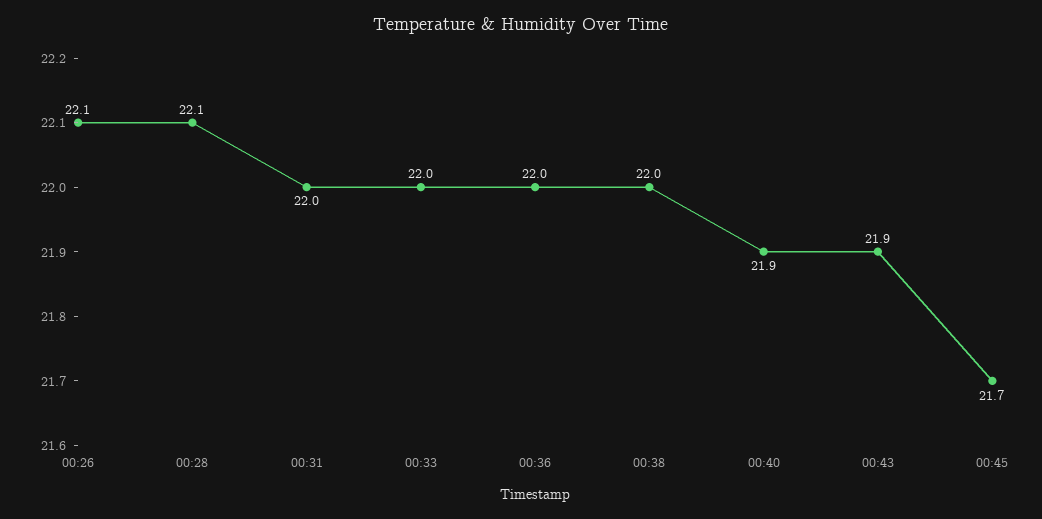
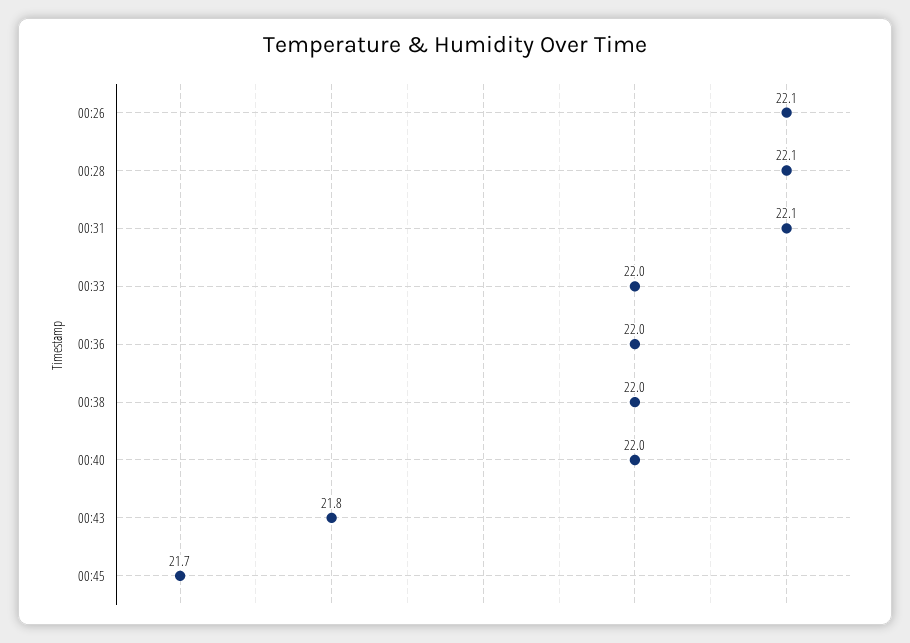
  {
    "00:26": 22.1,
    "00:28": 22.1,
-   "00:31": 22,
+   "00:31": 22.1,
    "00:33": 22,
    "00:36": 22,
    "00:38": 22,
-   "00:40": 21.9,
+   "00:40": 22,
-   "00:43": 21.9,
+   "00:43": 21.8,
    "00:45": 21.7
  }

